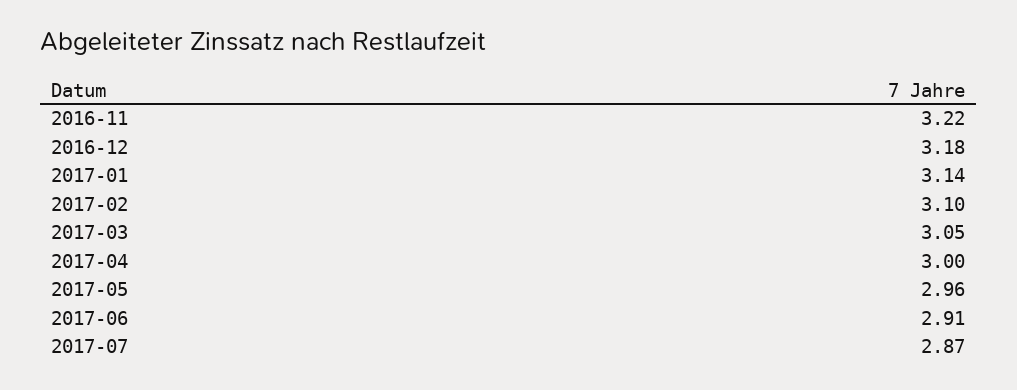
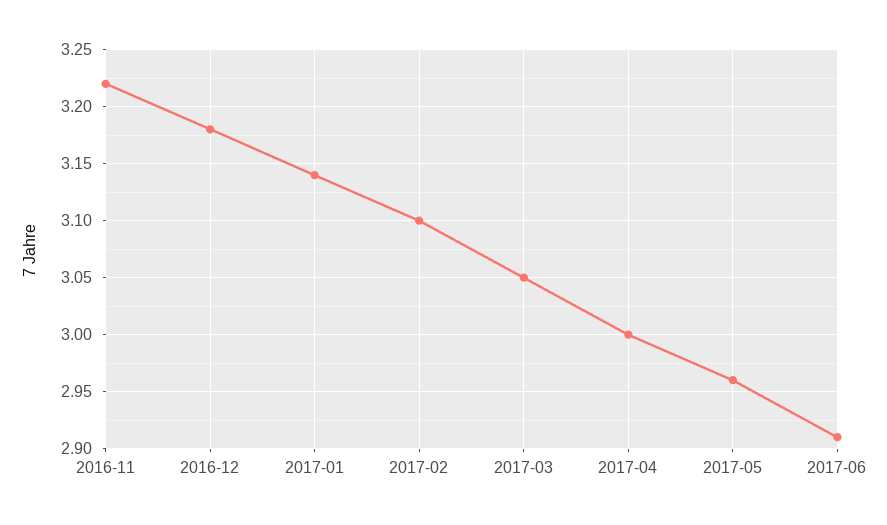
  {
    "2016-11": 3.22,
    "2016-12": 3.18,
    "2017-01": 3.14,
    "2017-02": 3.1,
    "2017-03": 3.05,
    "2017-04": 3,
    "2017-05": 2.96,
-   "2017-06": 2.91,
+   "2017-06": 2.91
-   "2017-07": 2.87
  }

